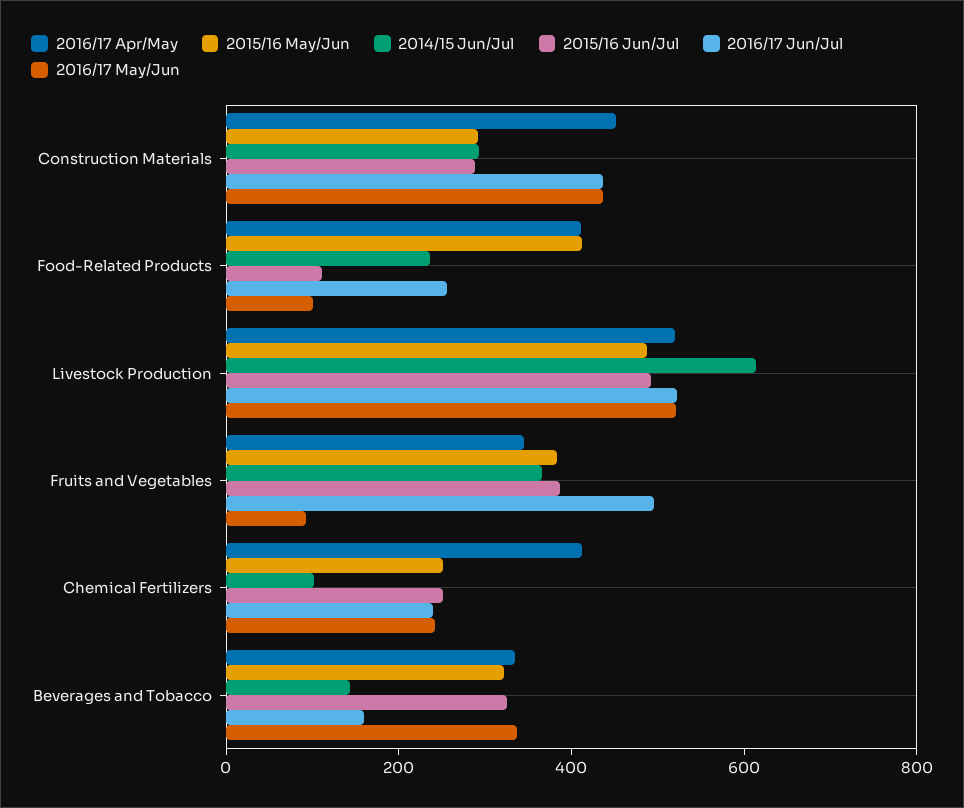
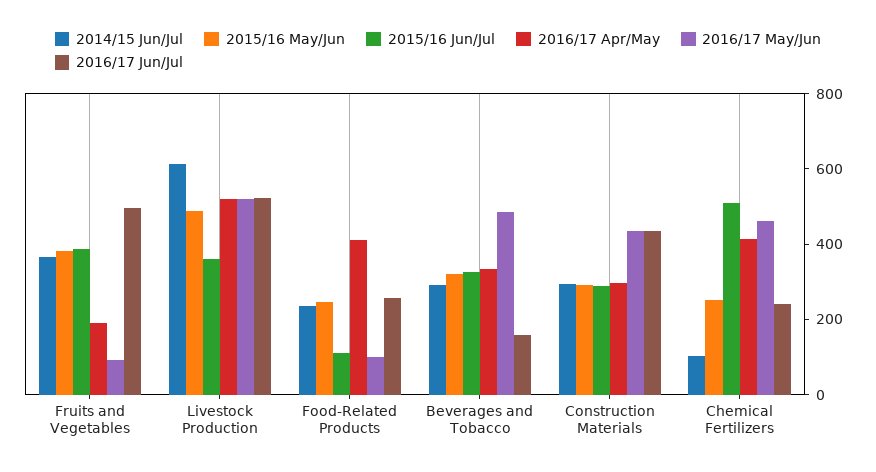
  {
    "2016/17 Apr/May": {
-     "Construction Materials": 450,
+     "Construction Materials": 300,
      "Food-Related Products": 400,
      "Livestock Production": 500,
-     "Fruits and Vegetables": 350,
+     "Fruits and Vegetables": 200,
      "Chemical Fertilizers": 400,
      "Beverages and Tobacco": 350
    },
    "2015/16 May/Jun": {
      "Construction Materials": 300,
-     "Food-Related Products": 400,
+     "Food-Related Products": 250,
      "Livestock Production": 500,
      "Fruits and Vegetables": 400,
      "Chemical Fertilizers": 250,
      "Beverages and Tobacco": 300
    },
    "2014/15 Jun/Jul": {
      "Construction Materials": 300,
      "Food-Related Products": 250,
      "Livestock Production": 600,
      "Fruits and Vegetables": 350,
      "Chemical Fertilizers": 100,
-     "Beverages and Tobacco": 150
+     "Beverages and Tobacco": 300
    },
    "2015/16 Jun/Jul": {
      "Construction Materials": 300,
      "Food-Related Products": 100,
-     "Livestock Production": 500,
+     "Livestock Production": 350,
      "Fruits and Vegetables": 400,
-     "Chemical Fertilizers": 250,
+     "Chemical Fertilizers": 500,
      "Beverages and Tobacco": 350
    },
    "2016/17 Jun/Jul": {
      "Construction Materials": 450,
      "Food-Related Products": 250,
      "Livestock Production": 500,
      "Fruits and Vegetables": 500,
      "Chemical Fertilizers": 250,
      "Beverages and Tobacco": 150
    },
    "2016/17 May/Jun": {
      "Construction Materials": 450,
      "Food-Related Products": 100,
      "Livestock Production": 500,
      "Fruits and Vegetables": 100,
-     "Chemical Fertilizers": 250,
+     "Chemical Fertilizers": 450,
-     "Beverages and Tobacco": 350
+     "Beverages and Tobacco": 500
    }
  }

